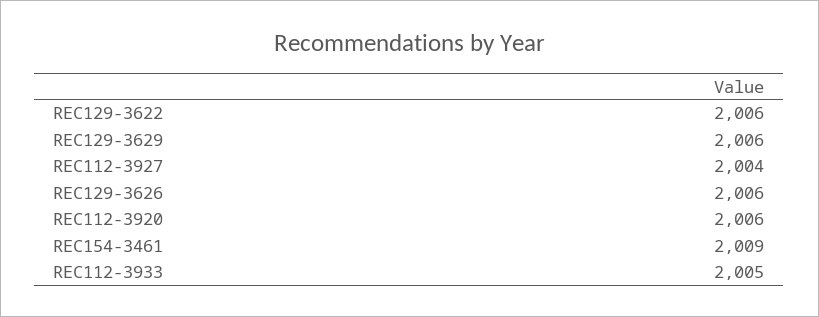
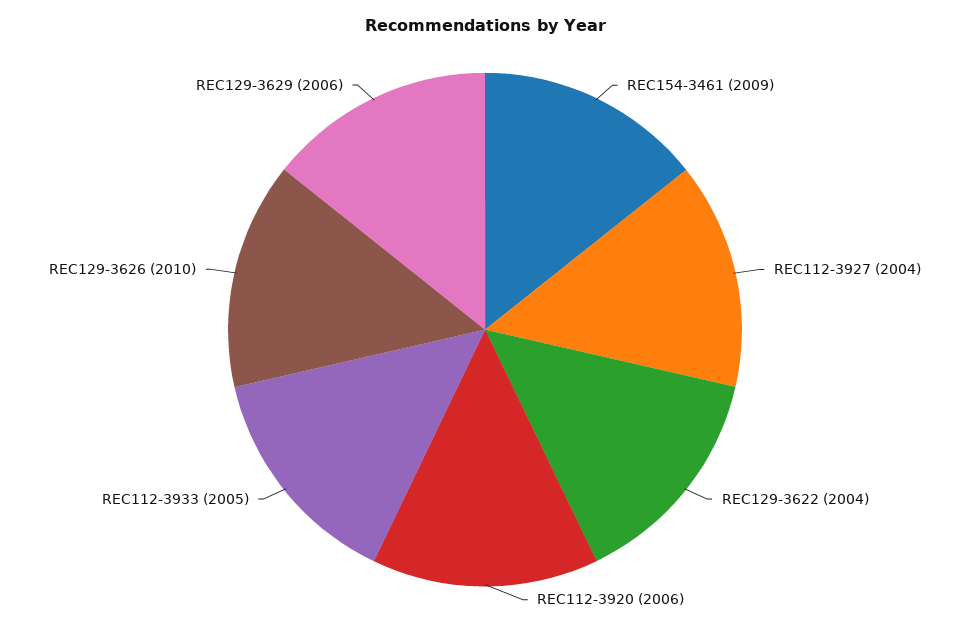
  {
-   "REC129-3622": 2006,
+   "REC129-3622": 2004,
    "REC129-3629": 2006,
    "REC112-3927": 2004,
-   "REC129-3626": 2006,
+   "REC129-3626": 2010,
    "REC112-3920": 2006,
    "REC154-3461": 2009,
    "REC112-3933": 2005
  }

